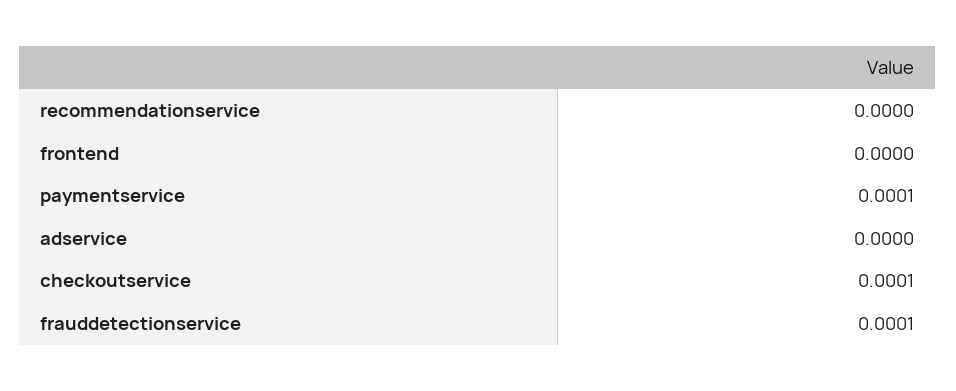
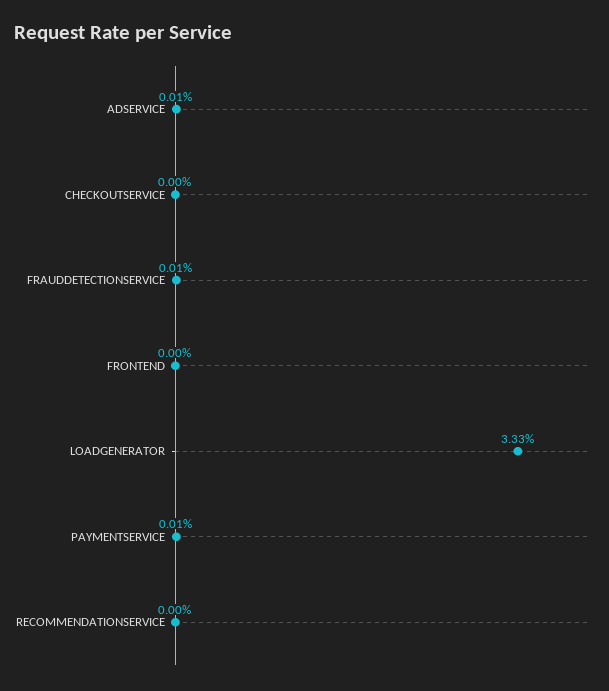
  {
    "recommendationservice": 0,
    "frontend": 0,
    "paymentservice": 0.0001,
-   "adservice": 0,
+   "adservice": 0.0001,
-   "checkoutservice": 0.0001,
+   "checkoutservice": 0,
-   "frauddetectionservice": 0.0001
+   "frauddetectionservice": 0.0001,
+   "LOADGENERATOR": 0.0333
  }

